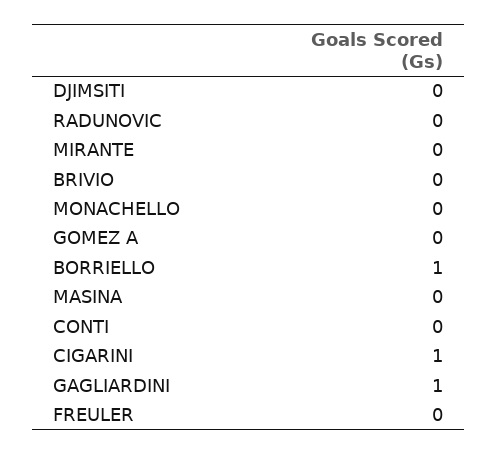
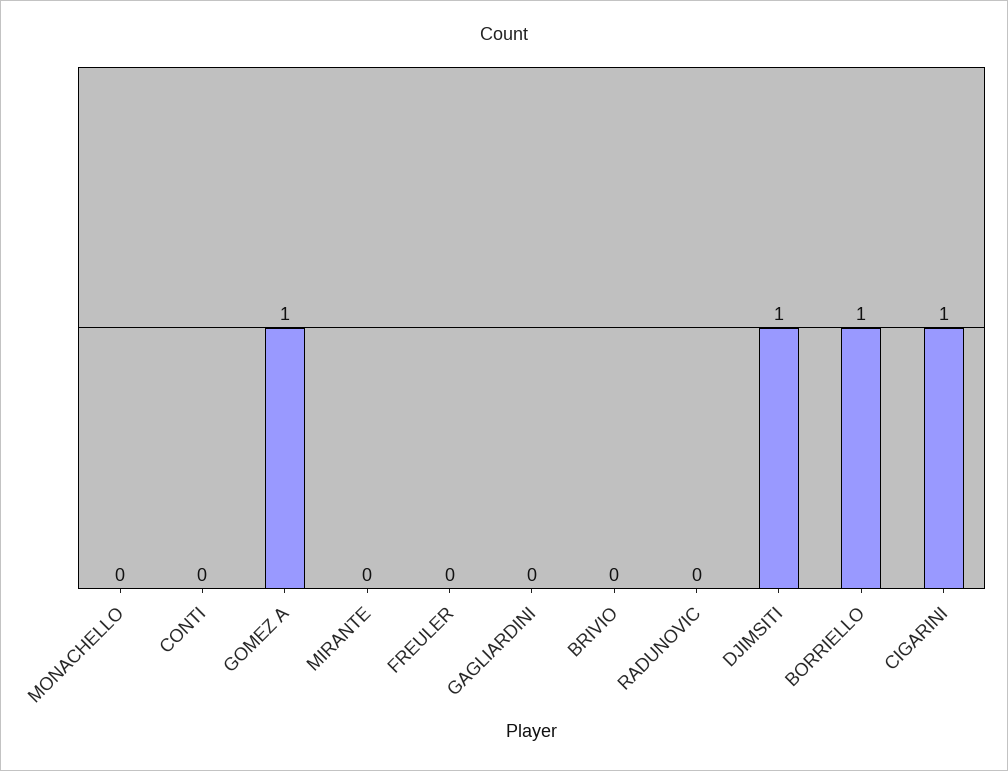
  {
-   "DJIMSITI": 0,
+   "DJIMSITI": 1,
    "RADUNOVIC": 0,
    "MIRANTE": 0,
    "BRIVIO": 0,
    "MONACHELLO": 0,
-   "GOMEZ A": 0,
+   "GOMEZ A": 1,
    "BORRIELLO": 1,
-   "MASINA": 0,
    "CONTI": 0,
    "CIGARINI": 1,
-   "GAGLIARDINI": 1,
+   "GAGLIARDINI": 0,
    "FREULER": 0
  }

